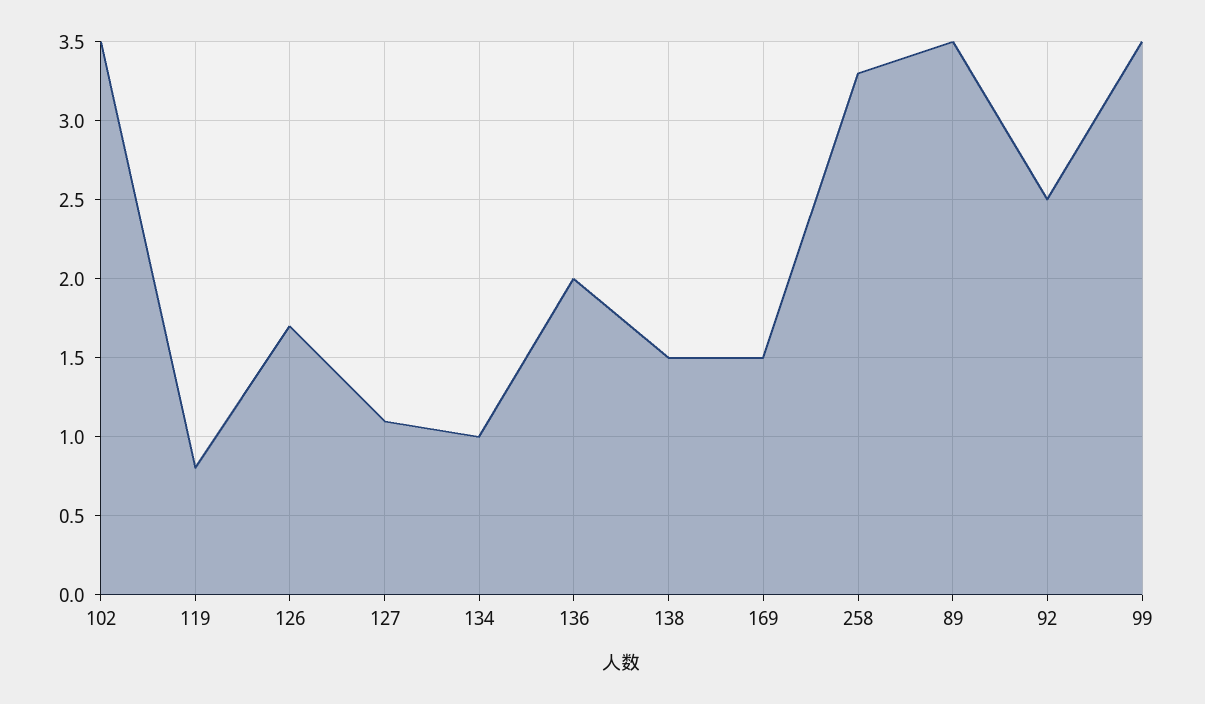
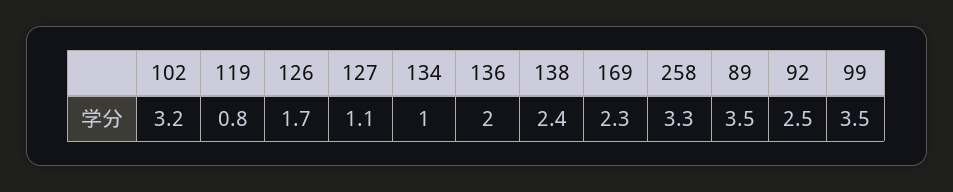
  {
-   "102": 3.5,
+   "102": 3.2,
    "119": 0.8,
    "126": 1.7,
    "127": 1.1,
    "134": 1,
    "136": 2,
-   "138": 1.5,
+   "138": 2.4,
-   "169": 1.5,
+   "169": 2.3,
    "258": 3.3,
    "89": 3.5,
    "92": 2.5,
    "99": 3.5
  }

